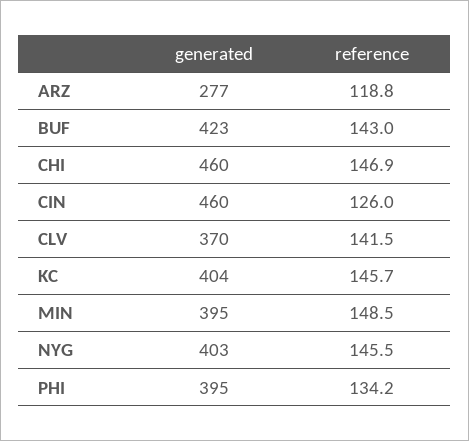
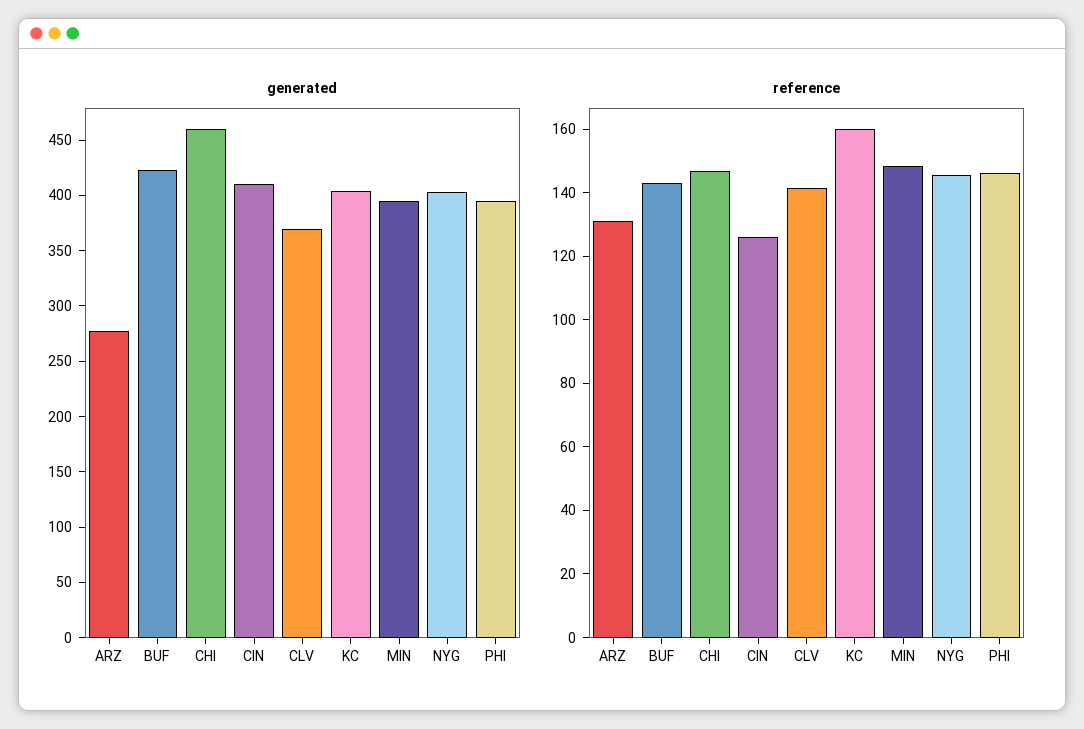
  {
    "generated": {
      "ARZ": 277,
      "BUF": 423,
      "CHI": 460,
-     "CIN": 460,
+     "CIN": 410,
      "CLV": 370,
      "KC": 404,
      "MIN": 395,
      "NYG": 403,
      "PHI": 395
    },
    "reference": {
-     "ARZ": 118.8,
+     "ARZ": 130,
      "BUF": 143,
      "CHI": 146.9,
      "CIN": 126,
      "CLV": 141.5,
-     "KC": 145.7,
+     "KC": 160,
      "MIN": 148.5,
      "NYG": 145.5,
-     "PHI": 134.2
+     "PHI": 145
    }
  }

